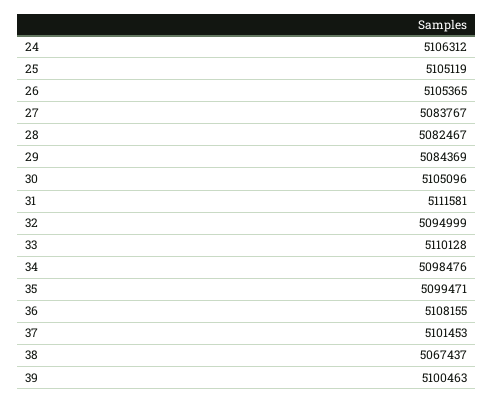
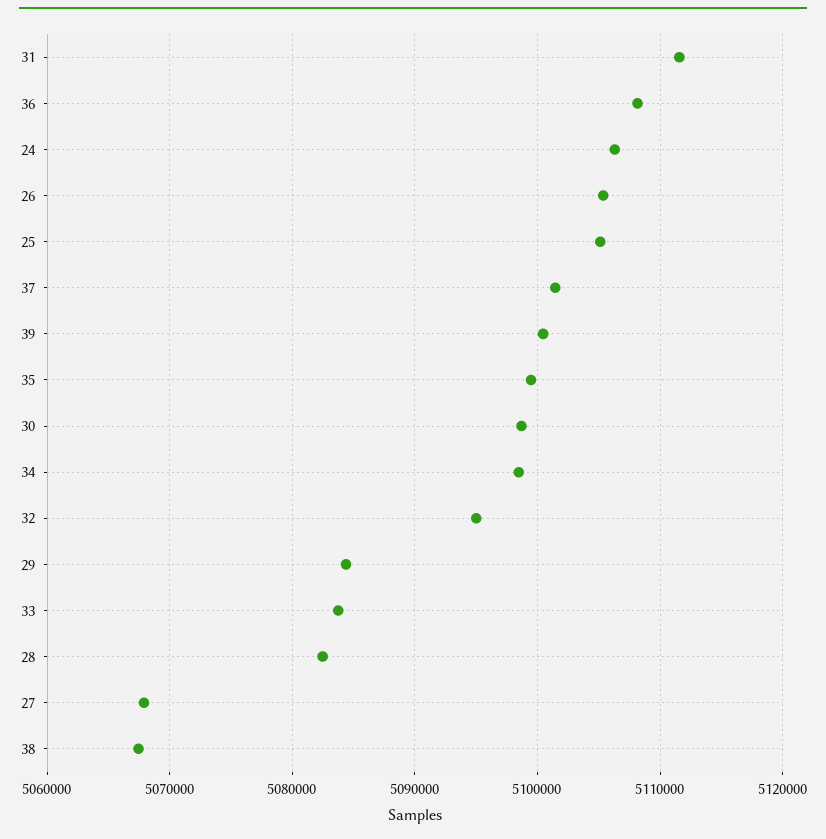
  {
    "24": 5106312,
    "25": 5105119,
    "26": 5105365,
-   "27": 5083767,
+   "27": 5068000,
    "28": 5082467,
    "29": 5084369,
-   "30": 5105096,
+   "30": 5099000,
    "31": 5111581,
    "32": 5094999,
-   "33": 5110128,
+   "33": 5084000,
    "34": 5098476,
    "35": 5099471,
    "36": 5108155,
    "37": 5101453,
    "38": 5067437,
    "39": 5100463
  }

